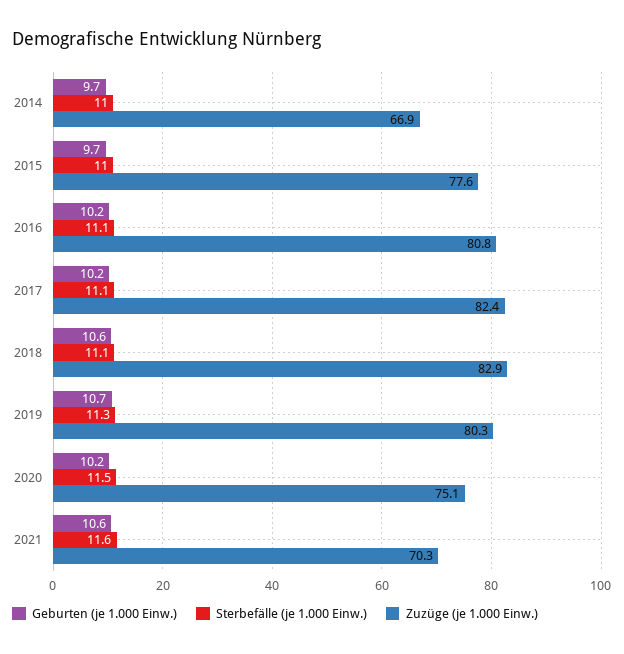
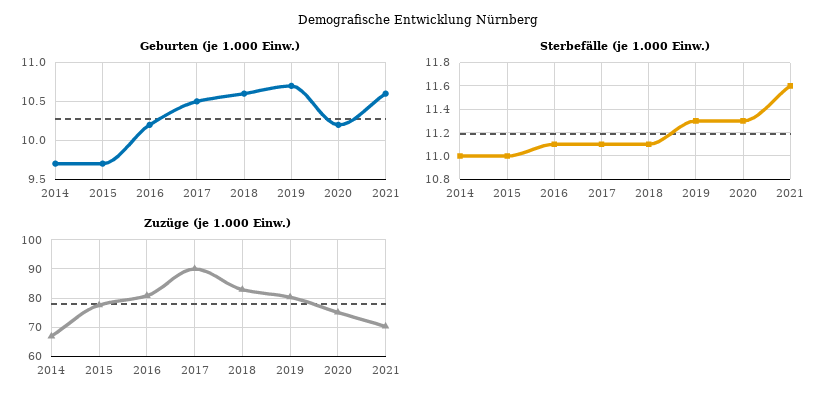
  {
    "Geburten (je 1.000 Einw.)": {
      "2014": 9.7,
      "2015": 9.7,
      "2016": 10.2,
-     "2017": 10.2,
+     "2017": 10.5,
      "2018": 10.6,
      "2019": 10.7,
      "2020": 10.2,
      "2021": 10.6
    },
    "Sterbefälle (je 1.000 Einw.)": {
      "2014": 11,
      "2015": 11,
      "2016": 11.1,
      "2017": 11.1,
      "2018": 11.1,
      "2019": 11.3,
-     "2020": 11.5,
+     "2020": 11.3,
      "2021": 11.6
    },
    "Zuzüge (je 1.000 Einw.)": {
      "2014": 66.9,
      "2015": 77.6,
      "2016": 80.8,
-     "2017": 82.4,
+     "2017": 90,
      "2018": 82.9,
      "2019": 80.3,
      "2020": 75.1,
      "2021": 70.3
    }
  }

